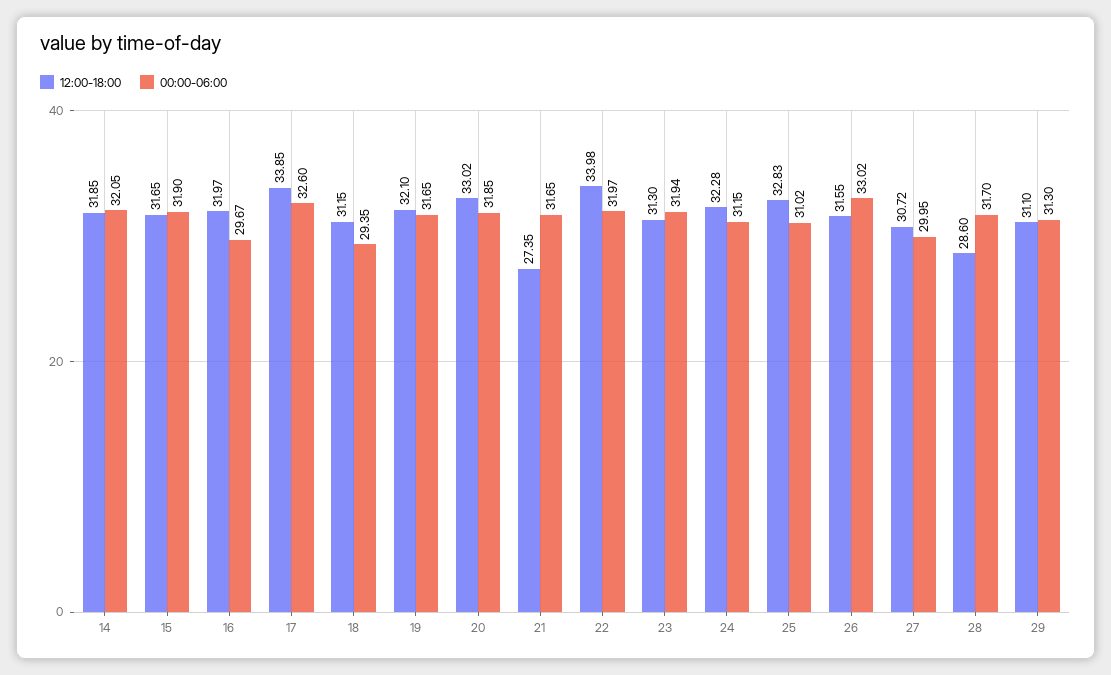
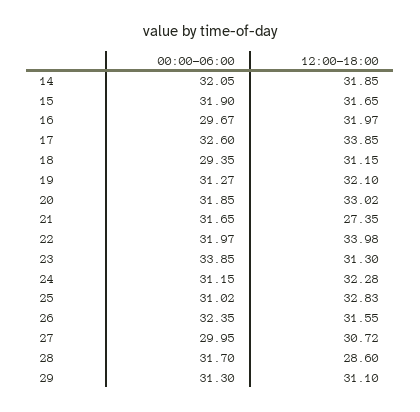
  {
    "12:00-18:00": {
      "14": 31.85,
      "15": 31.65,
      "16": 31.97,
      "17": 33.85,
      "18": 31.15,
      "19": 32.1,
      "20": 33.02,
      "21": 27.35,
      "22": 33.98,
      "23": 31.3,
      "24": 32.28,
      "25": 32.83,
      "26": 31.55,
      "27": 30.72,
      "28": 28.6,
      "29": 31.1
    },
    "00:00-06:00": {
      "14": 32.05,
      "15": 31.9,
      "16": 29.67,
      "17": 32.6,
      "18": 29.35,
-     "19": 31.65,
+     "19": 31.27,
      "20": 31.85,
      "21": 31.65,
      "22": 31.97,
-     "23": 31.94,
+     "23": 33.85,
      "24": 31.15,
      "25": 31.02,
-     "26": 33.02,
+     "26": 32.35,
      "27": 29.95,
      "28": 31.7,
      "29": 31.3
    }
  }

